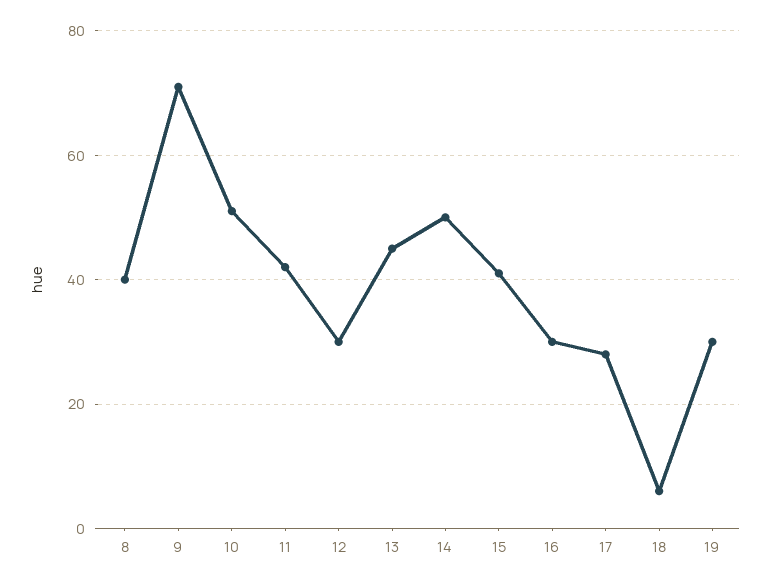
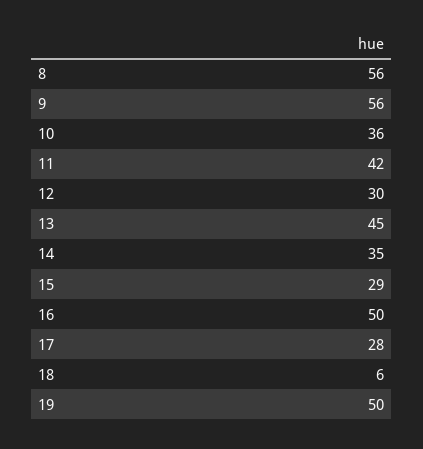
  {
-   "8": 40,
+   "8": 56,
-   "9": 70,
+   "9": 56,
-   "10": 50,
+   "10": 36,
    "11": 42,
    "12": 30,
    "13": 45,
-   "14": 50,
+   "14": 35,
-   "15": 40,
+   "15": 29,
-   "16": 30,
+   "16": 50,
    "17": 28,
    "18": 6,
-   "19": 30
+   "19": 50
  }

